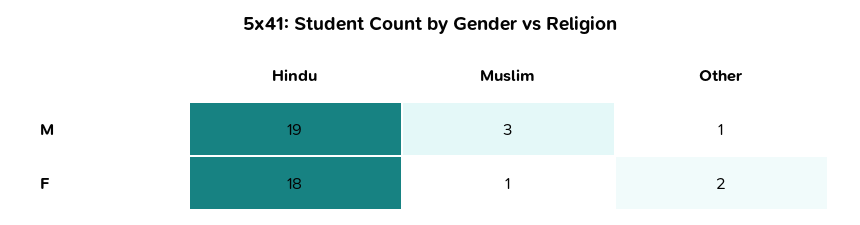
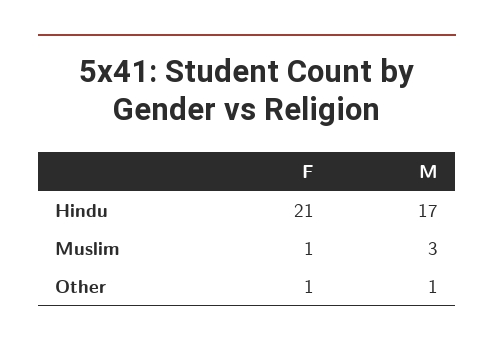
  {
    "Hindu": {
-     "M": 19,
+     "M": 17,
-     "F": 18
+     "F": 21
    },
    "Muslim": {
      "M": 3,
      "F": 1
    },
    "Other": {
      "M": 1,
-     "F": 2
+     "F": 1
    }
  }

